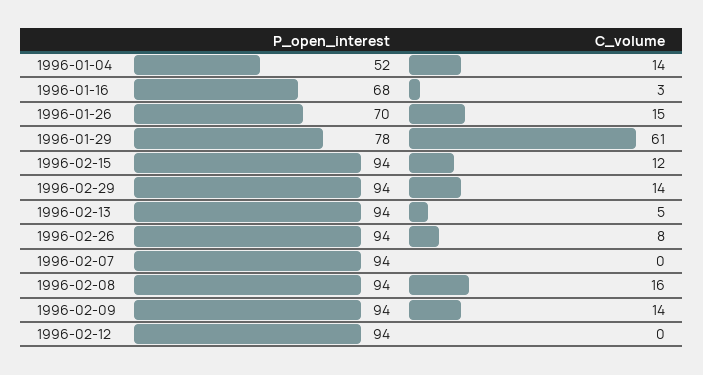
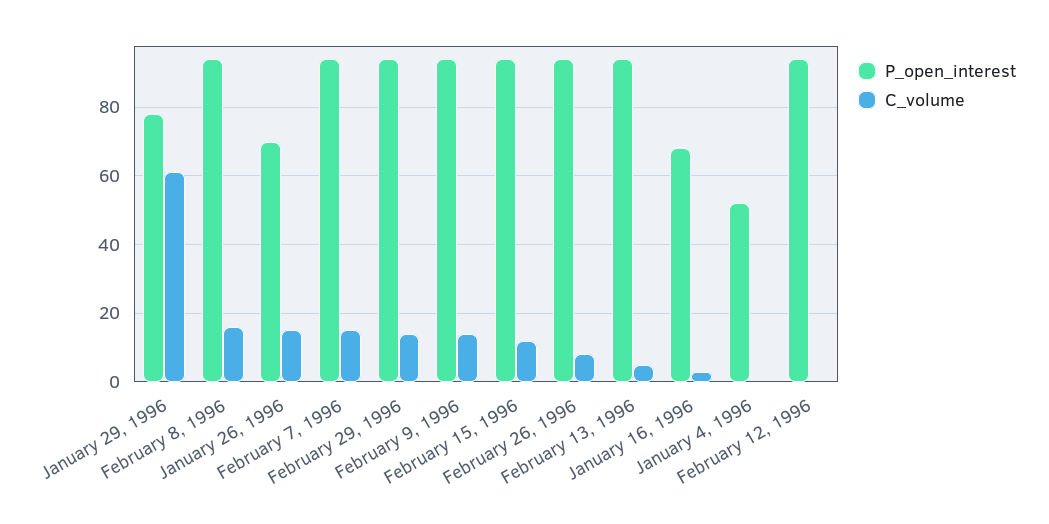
  {
    "P_open_interest": {
      "1996-01-04": 52,
      "1996-01-16": 68,
      "1996-01-26": 70,
      "1996-01-29": 78,
      "1996-02-15": 94,
      "1996-02-29": 94,
      "1996-02-13": 94,
      "1996-02-26": 94,
      "1996-02-07": 94,
      "1996-02-08": 94,
      "1996-02-09": 94,
      "1996-02-12": 94
    },
    "C_volume": {
-     "1996-01-04": 14,
+     "1996-01-04": 0,
      "1996-01-16": 3,
      "1996-01-26": 15,
      "1996-01-29": 61,
      "1996-02-15": 12,
      "1996-02-29": 14,
      "1996-02-13": 5,
      "1996-02-26": 8,
-     "1996-02-07": 0,
+     "1996-02-07": 15,
      "1996-02-08": 16,
      "1996-02-09": 14,
      "1996-02-12": 0
    }
  }

